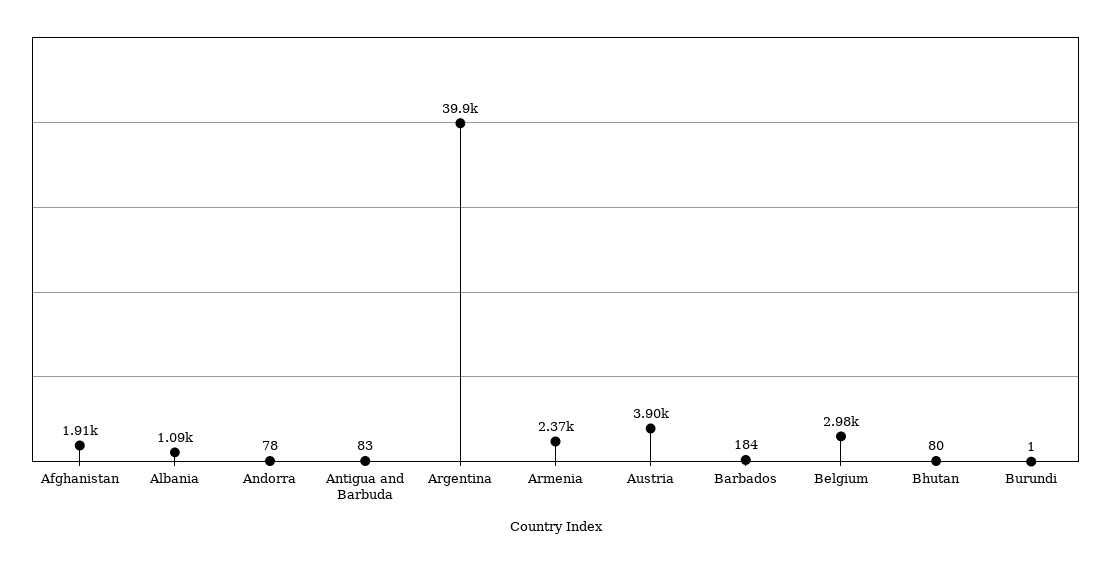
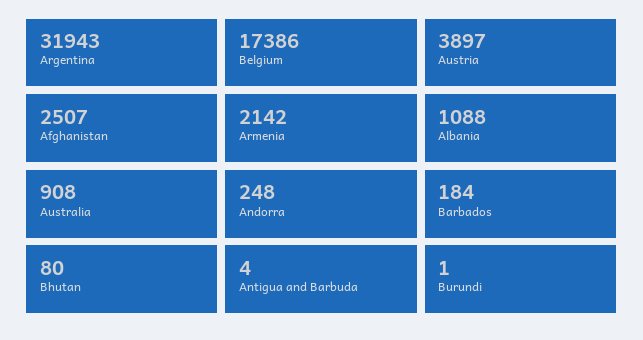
  {
-   "Afghanistan": 1910,
+   "Afghanistan": 2507,
    "Albania": 1088,
-   "Andorra": 78,
+   "Andorra": 248,
-   "Antigua and Barbuda": 83,
+   "Antigua and Barbuda": 4,
-   "Argentina": 39900,
+   "Argentina": 31943,
-   "Armenia": 2370,
+   "Armenia": 2142,
    "Austria": 3897,
    "Barbados": 184,
-   "Belgium": 2980,
+   "Belgium": 17386,
    "Bhutan": 80,
-   "Burundi": 1
+   "Burundi": 1,
+   "Australia": 908
  }

